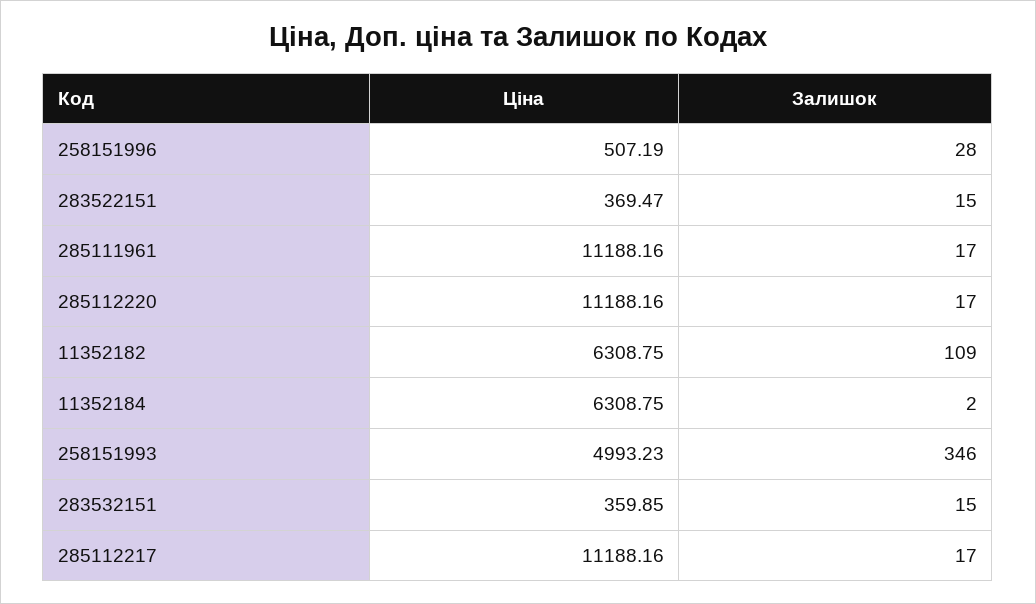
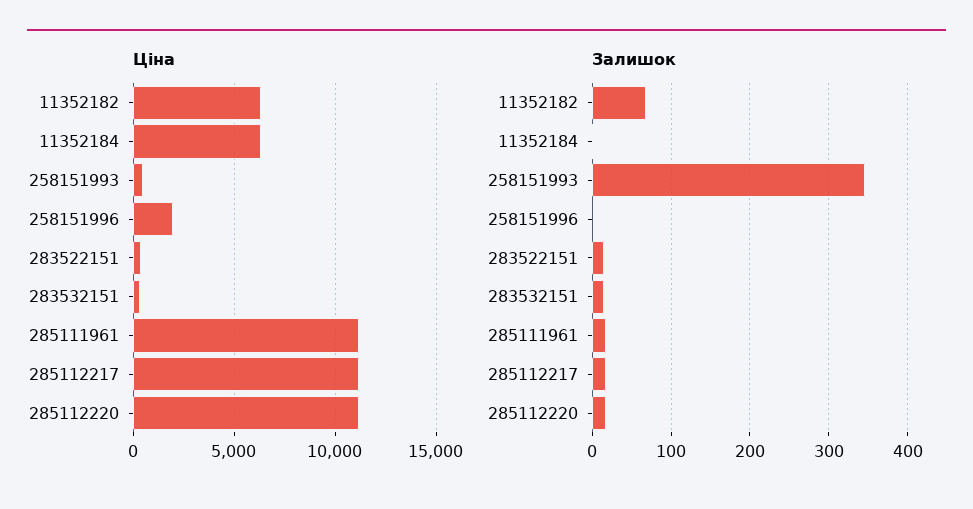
  {
    "Ціна": {
-     "258151996": 507.19,
+     "258151996": 2000,
      "283522151": 369.47,
      "285111961": 11188.16,
      "285112220": 11188.16,
      "11352182": 6308.75,
      "11352184": 6308.75,
-     "258151993": 4993.23,
+     "258151993": 500,
      "283532151": 359.85,
      "285112217": 11188.16
    },
    "Залишок": {
-     "258151996": 28,
+     "258151996": 0,
      "283522151": 15,
      "285111961": 17,
      "285112220": 17,
-     "11352182": 109,
+     "11352182": 70,
      "11352184": 2,
      "258151993": 346,
      "283532151": 15,
      "285112217": 17
    }
  }

